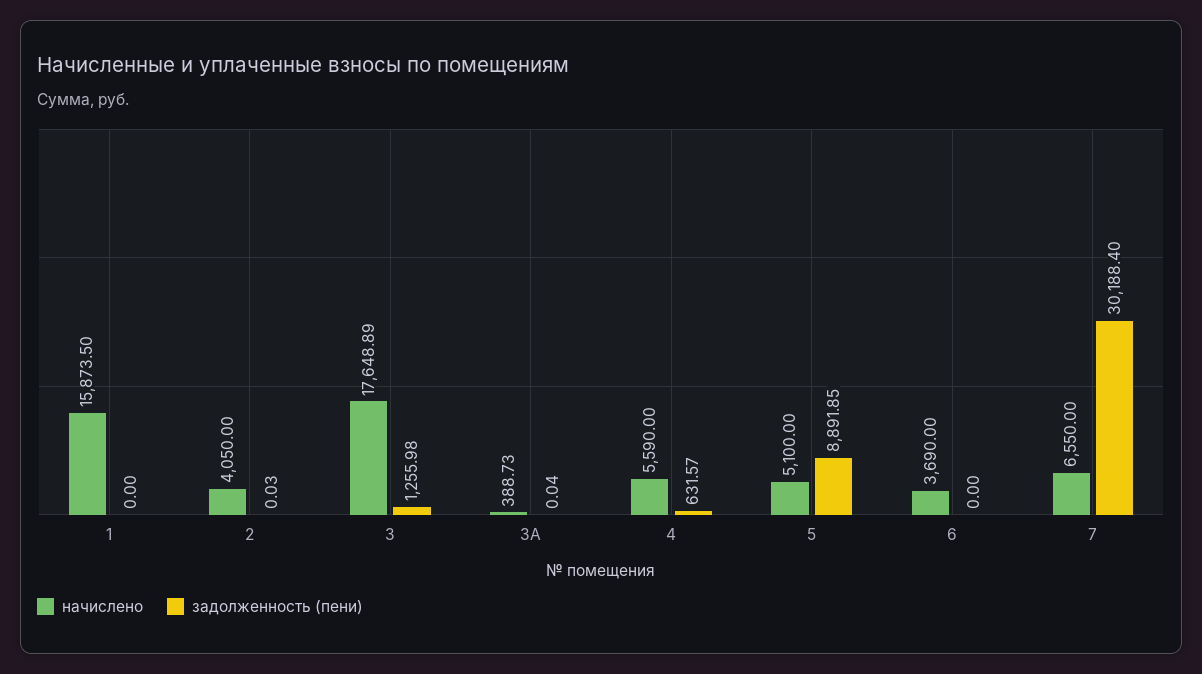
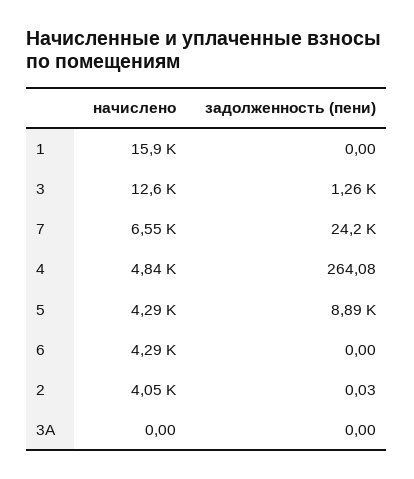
  {
    "начислено": {
      "1": 15873.5,
      "2": 4050,
-     "3": 17648.89,
+     "3": 12600,
-     "3А": 388.73,
+     "3А": 0,
-     "4": 5590,
+     "4": 4840,
-     "5": 5100,
+     "5": 4290,
-     "6": 3690,
+     "6": 4290,
      "7": 6550
    },
    "задолженность (пени)": {
      "1": 0,
      "2": 0.03,
      "3": 1255.98,
-     "3А": 0.04,
+     "3А": 0,
-     "4": 631.57,
+     "4": 264.08,
      "5": 8891.85,
      "6": 0,
-     "7": 30188.4
+     "7": 24200
    }
  }

